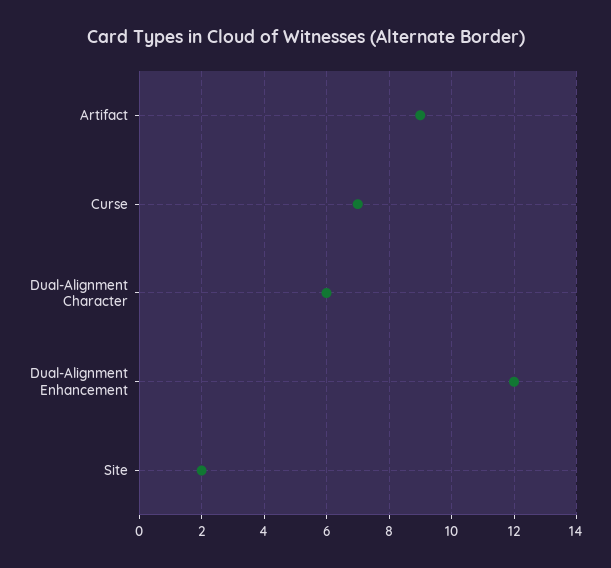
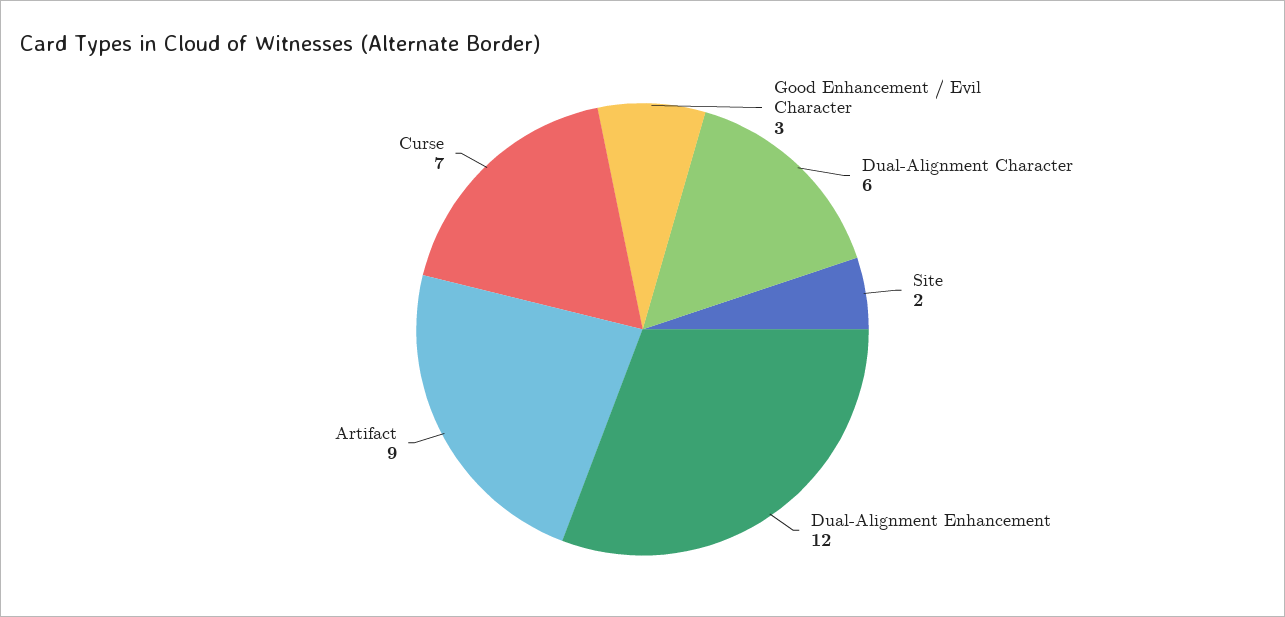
  {
    "Artifact": 9,
    "Curse": 7,
    "Dual-Alignment Character": 6,
    "Dual-Alignment Enhancement": 12,
-   "Site": 2
+   "Site": 2,
+   "Good Enhancement / Evil Character": 3
  }

